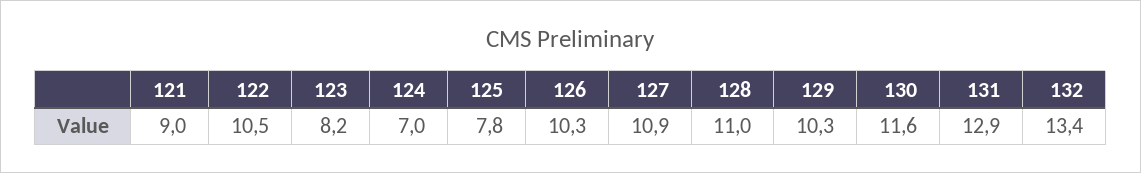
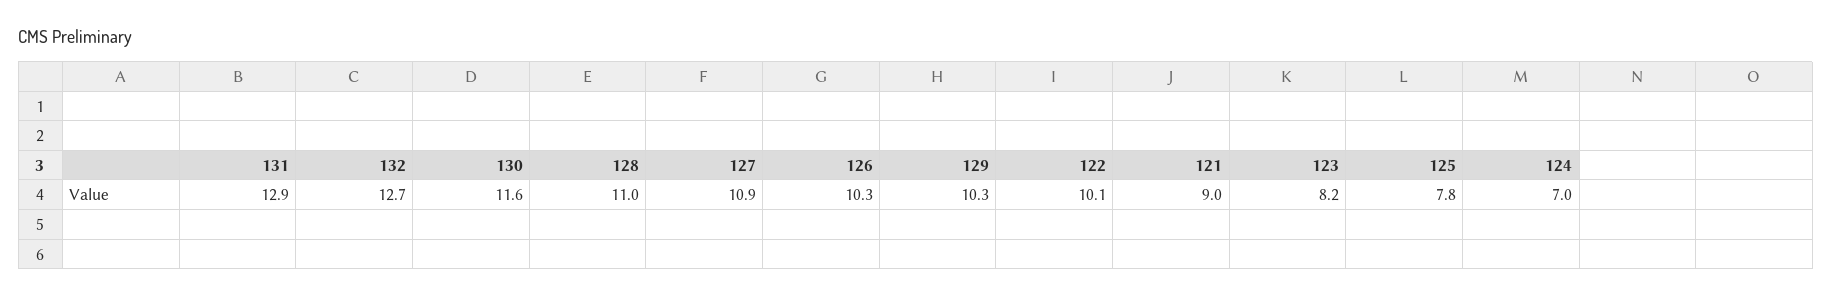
  {
    "121": 9,
-   "122": 10.5,
+   "122": 10.1,
    "123": 8.2,
    "124": 7,
    "125": 7.8,
    "126": 10.3,
    "127": 10.9,
    "128": 11,
    "129": 10.3,
    "130": 11.6,
    "131": 12.9,
-   "132": 13.4
+   "132": 12.7
  }

